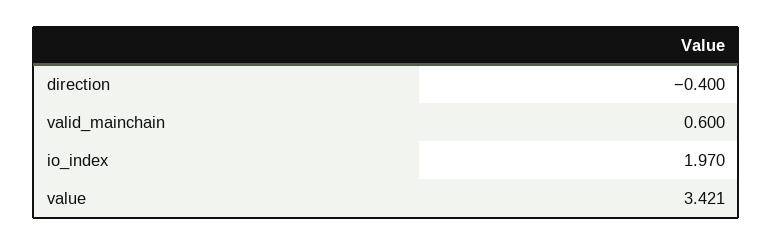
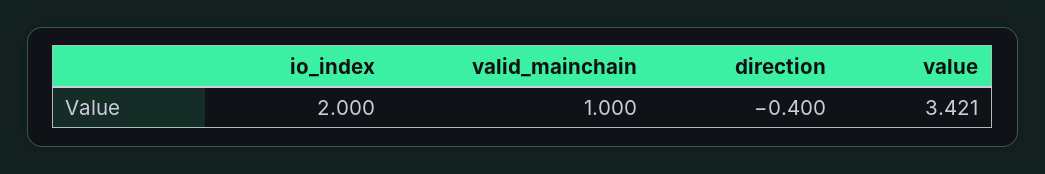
  {
    "direction": -0.4,
-   "valid_mainchain": 0.6,
+   "valid_mainchain": 1,
-   "io_index": 1.97,
+   "io_index": 2,
    "value": 3.421
  }

